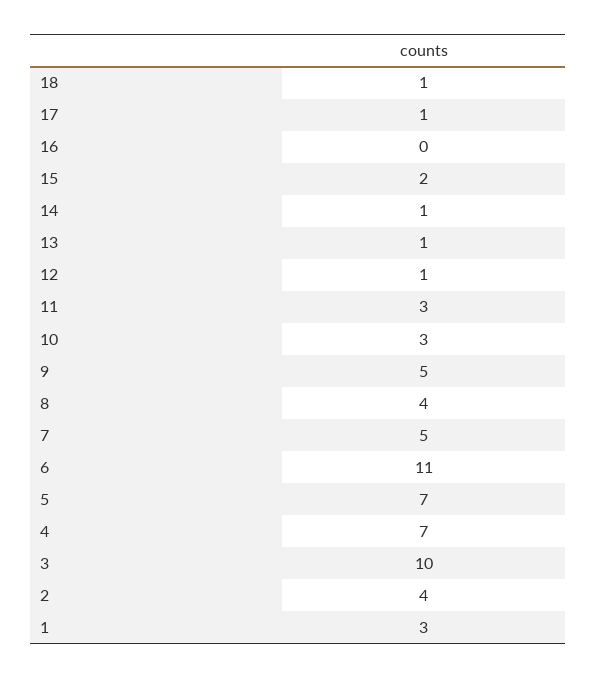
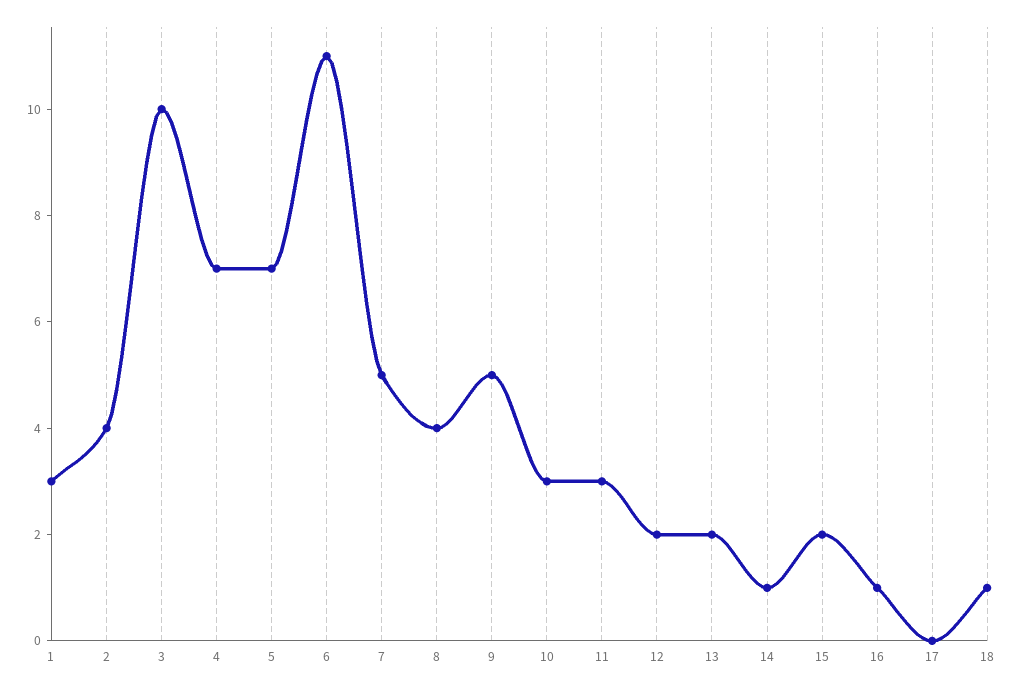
  {
    "18": 1,
-   "17": 1,
+   "17": 0,
-   "16": 0,
+   "16": 1,
    "15": 2,
    "14": 1,
-   "13": 1,
+   "13": 2,
-   "12": 1,
+   "12": 2,
    "11": 3,
    "10": 3,
    "9": 5,
    "8": 4,
    "7": 5,
    "6": 11,
    "5": 7,
    "4": 7,
    "3": 10,
    "2": 4,
    "1": 3
  }

